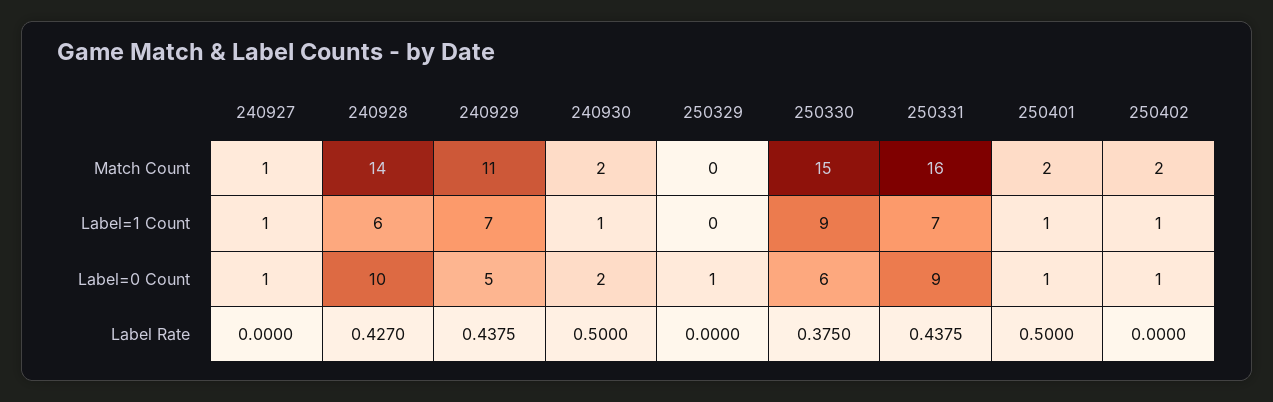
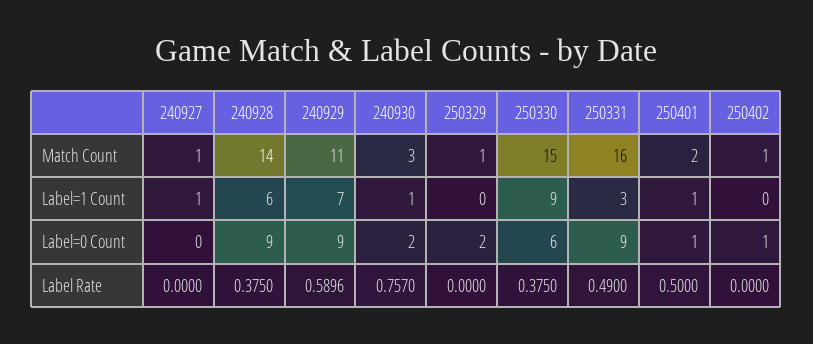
  {
    "240927": {
      "Match Count": 1,
      "Label=1 Count": 1,
-     "Label=0 Count": 1,
+     "Label=0 Count": 0,
      "Label Rate": 0
    },
    "240928": {
      "Match Count": 14,
      "Label=1 Count": 6,
-     "Label=0 Count": 10,
+     "Label=0 Count": 9,
-     "Label Rate": 0.427
+     "Label Rate": 0.375
    },
    "240929": {
      "Match Count": 11,
      "Label=1 Count": 7,
-     "Label=0 Count": 5,
+     "Label=0 Count": 9,
-     "Label Rate": 0.4375
+     "Label Rate": 0.5896
    },
    "240930": {
-     "Match Count": 2,
+     "Match Count": 3,
      "Label=1 Count": 1,
      "Label=0 Count": 2,
-     "Label Rate": 0.5
+     "Label Rate": 0.757
    },
    "250329": {
-     "Match Count": 0,
+     "Match Count": 1,
      "Label=1 Count": 0,
-     "Label=0 Count": 1,
+     "Label=0 Count": 2,
      "Label Rate": 0
    },
    "250330": {
      "Match Count": 15,
      "Label=1 Count": 9,
      "Label=0 Count": 6,
      "Label Rate": 0.375
    },
    "250331": {
      "Match Count": 16,
-     "Label=1 Count": 7,
+     "Label=1 Count": 3,
      "Label=0 Count": 9,
-     "Label Rate": 0.4375
+     "Label Rate": 0.49
    },
    "250401": {
      "Match Count": 2,
      "Label=1 Count": 1,
      "Label=0 Count": 1,
      "Label Rate": 0.5
    },
    "250402": {
-     "Match Count": 2,
+     "Match Count": 1,
-     "Label=1 Count": 1,
+     "Label=1 Count": 0,
      "Label=0 Count": 1,
      "Label Rate": 0
    }
  }

